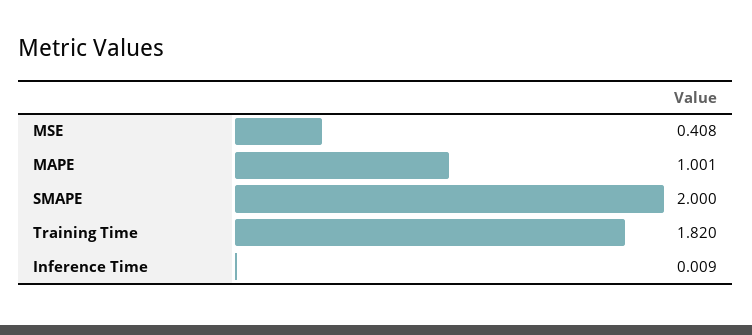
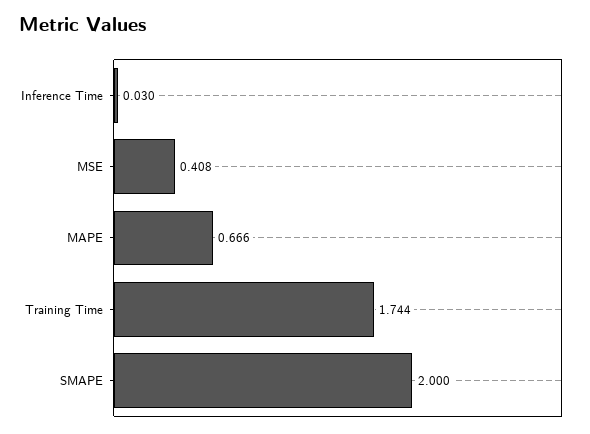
  {
    "MSE": 0.408,
-   "MAPE": 1.001,
+   "MAPE": 0.666,
    "SMAPE": 2,
-   "Training Time": 1.82,
+   "Training Time": 1.744,
-   "Inference Time": 0.009
+   "Inference Time": 0.03
  }

